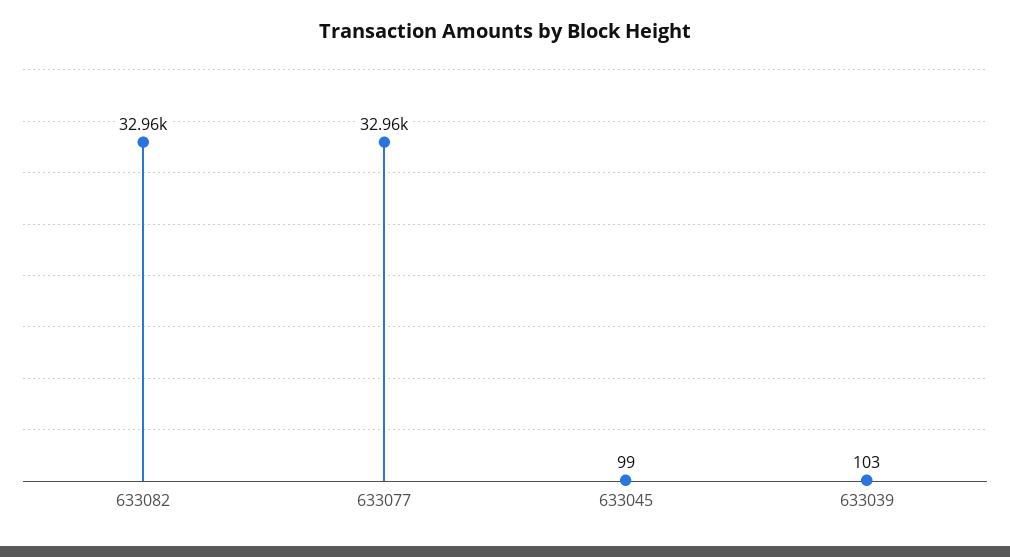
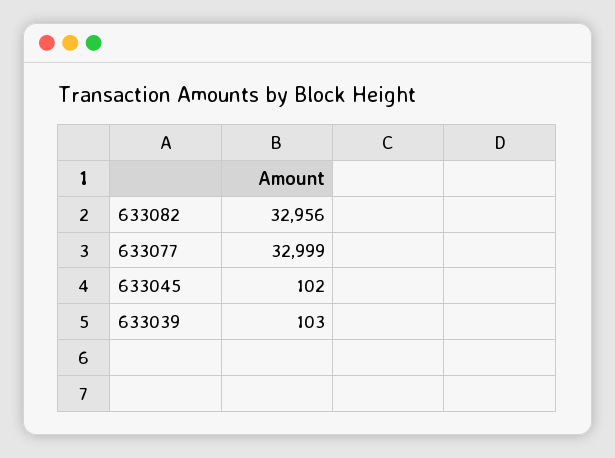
  {
    "633082": 32956,
-   "633077": 32960,
+   "633077": 32999,
-   "633045": 99,
+   "633045": 102,
    "633039": 103
  }

